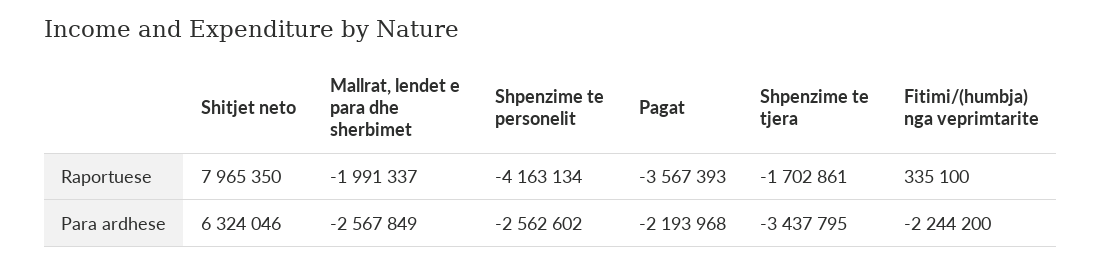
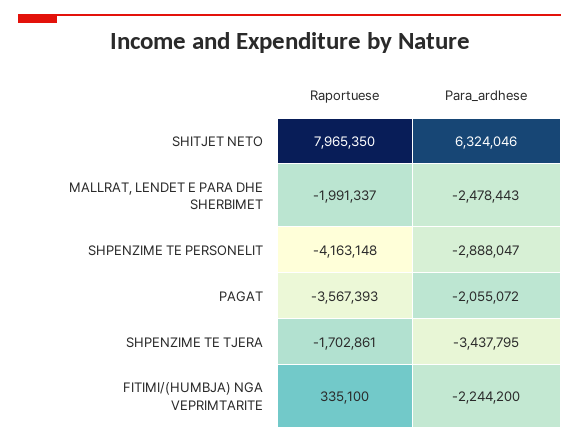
  {
    "Shitjet neto": {
      "Raportuese": 7965350,
      "Para ardhese": 6324046
    },
    "Mallrat, lendet e para dhe sherbimet": {
      "Raportuese": -1991337,
-     "Para ardhese": -2567849
+     "Para ardhese": -2478443
    },
    "Shpenzime te personelit": {
-     "Raportuese": -4163134,
+     "Raportuese": -4163148,
-     "Para ardhese": -2562602
+     "Para ardhese": -2888047
    },
    "Pagat": {
      "Raportuese": -3567393,
-     "Para ardhese": -2193968
+     "Para ardhese": -2055072
    },
    "Shpenzime te tjera": {
      "Raportuese": -1702861,
      "Para ardhese": -3437795
    },
    "Fitimi/(humbja) nga veprimtarite": {
      "Raportuese": 335100,
      "Para ardhese": -2244200
    }
  }

